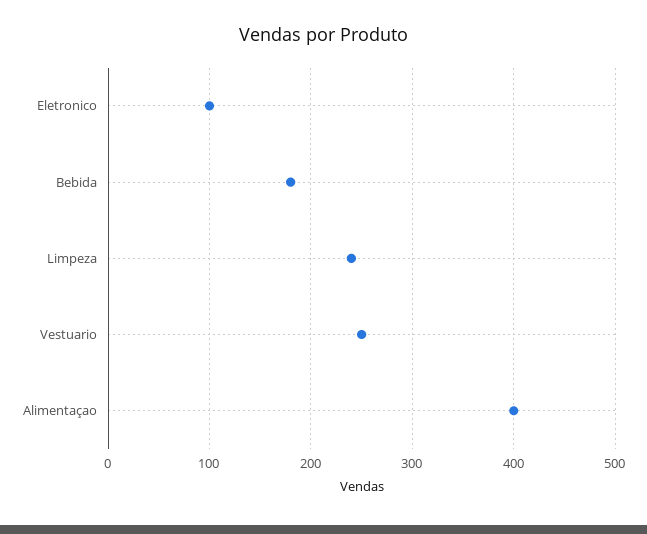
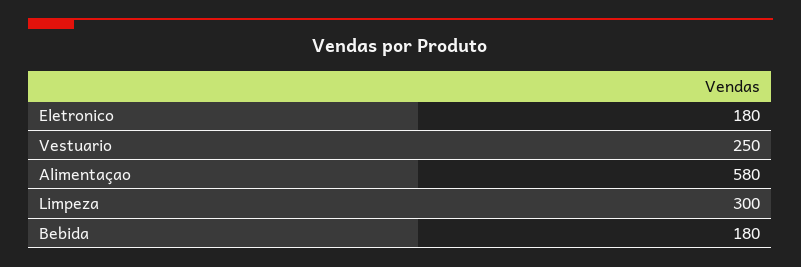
  {
-   "Eletronico": 100,
+   "Eletronico": 180,
    "Bebida": 180,
-   "Limpeza": 240,
+   "Limpeza": 300,
    "Vestuario": 250,
-   "Alimentaçao": 400
+   "Alimentaçao": 580
  }

